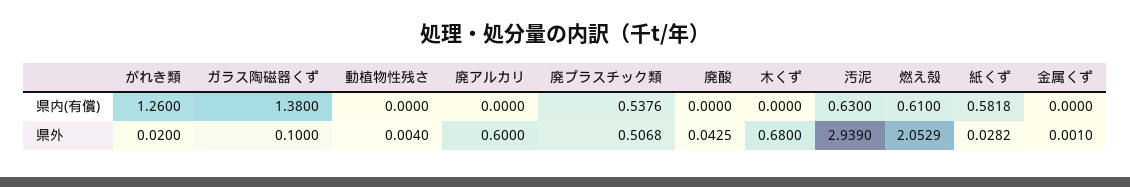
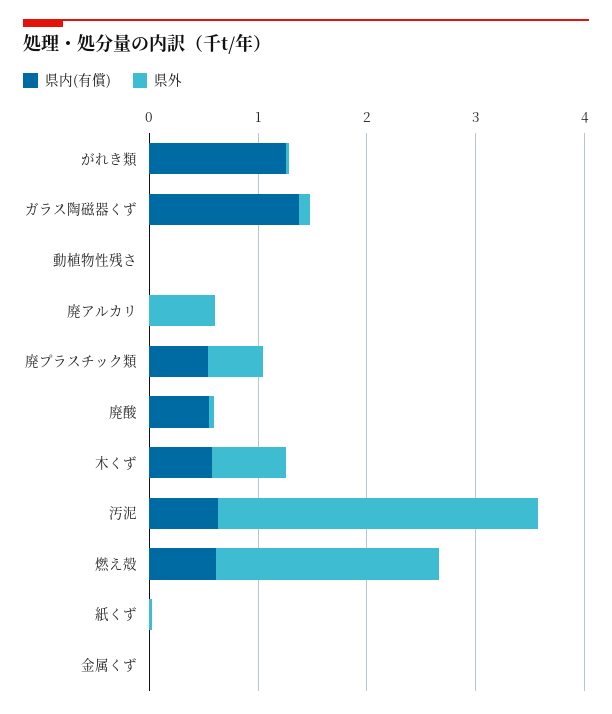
  {
    "県内(有償)": {
      "がれき類": 1.26,
      "ガラス陶磁器くず": 1.38,
      "動植物性残さ": 0,
      "廃アルカリ": 0,
      "廃プラスチック類": 0.5376,
-     "廃酸": 0,
+     "廃酸": 0.6,
-     "木くず": 0,
+     "木くず": 0.6,
      "汚泥": 0.63,
      "燃え殻": 0.61,
-     "紙くず": 0.5818,
+     "紙くず": 0,
      "金属くず": 0
    },
    "県外": {
      "がれき類": 0.02,
      "ガラス陶磁器くず": 0.1,
      "動植物性残さ": 0.004,
      "廃アルカリ": 0.6,
      "廃プラスチック類": 0.5068,
      "廃酸": 0.0425,
      "木くず": 0.68,
      "汚泥": 2.939,
      "燃え殻": 2.0529,
      "紙くず": 0.0282,
      "金属くず": 0.001
    }
  }

